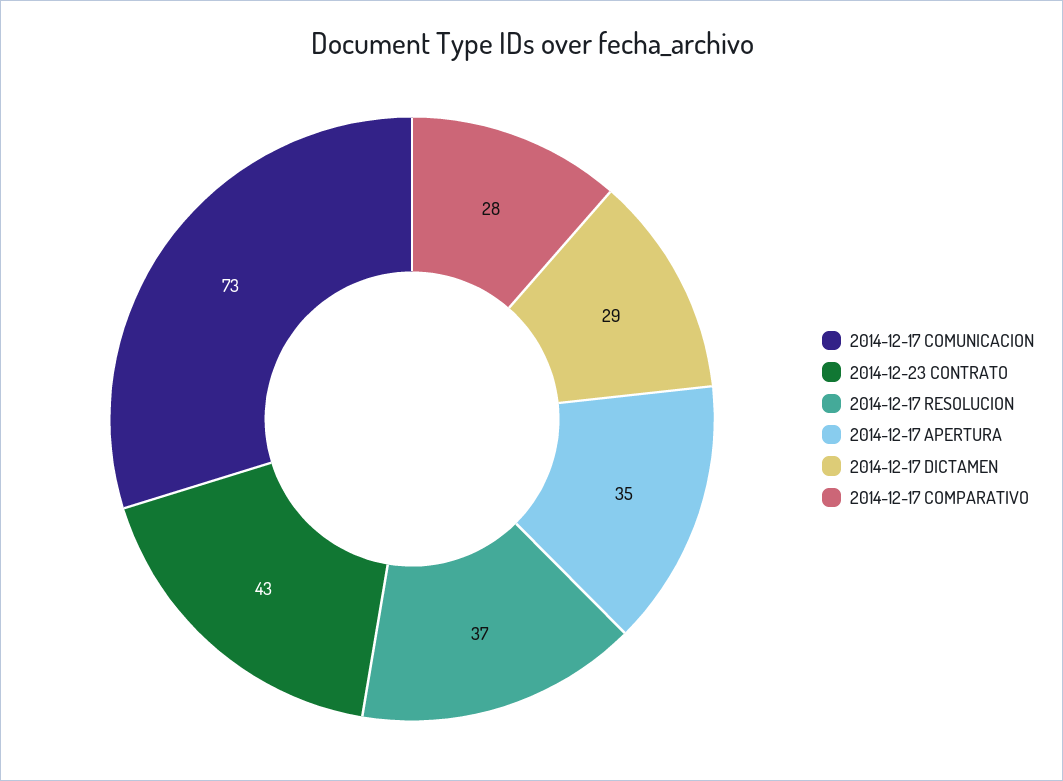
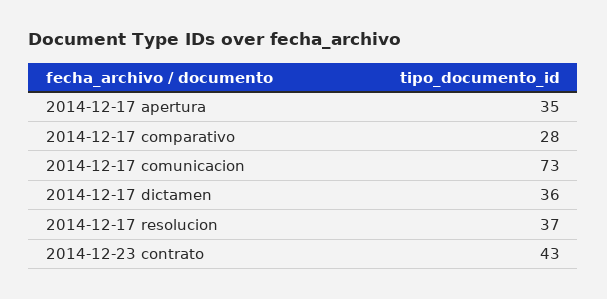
  {
    "2014-12-17 COMUNICACION": 73,
    "2014-12-23 CONTRATO": 43,
    "2014-12-17 RESOLUCION": 37,
    "2014-12-17 APERTURA": 35,
-   "2014-12-17 DICTAMEN": 29,
+   "2014-12-17 DICTAMEN": 36,
    "2014-12-17 COMPARATIVO": 28
  }

